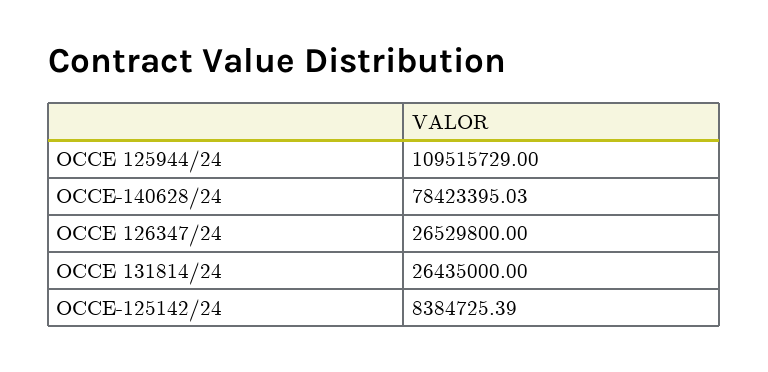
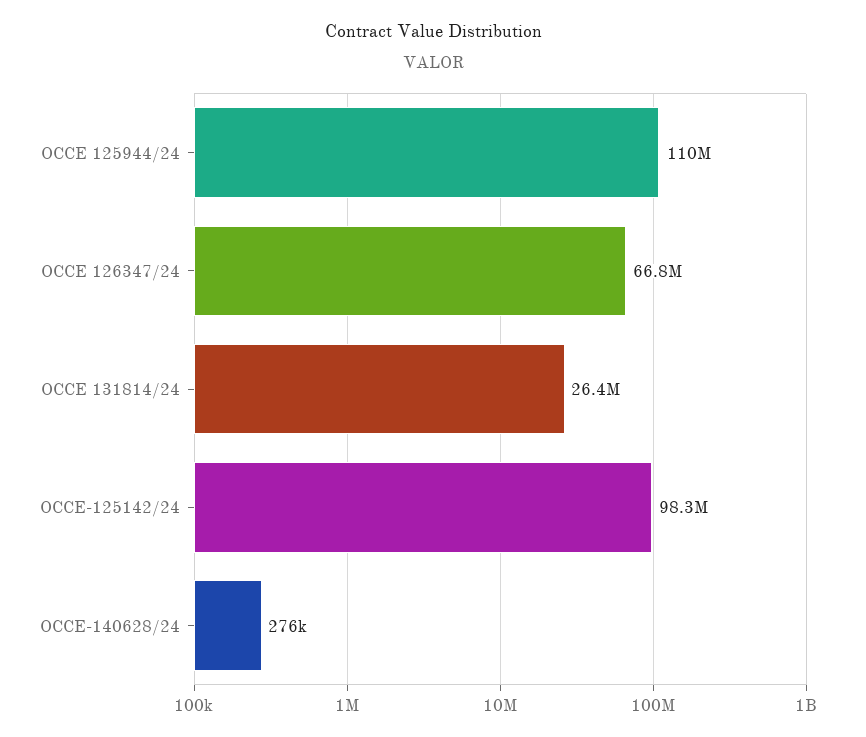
  {
    "OCCE 125944/24": 109515729,
-   "OCCE-140628/24": 78423395.03,
+   "OCCE-140628/24": 276000,
-   "OCCE 126347/24": 26529800,
+   "OCCE 126347/24": 66800000,
    "OCCE 131814/24": 26435000,
-   "OCCE-125142/24": 8384725.39
+   "OCCE-125142/24": 98300000
  }

